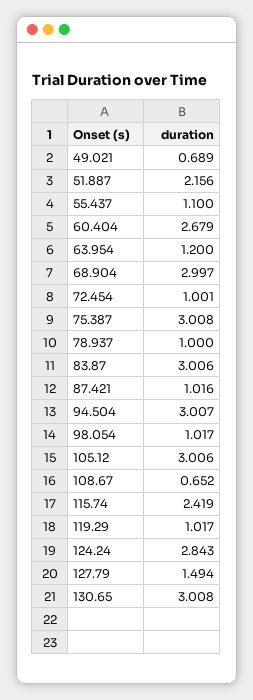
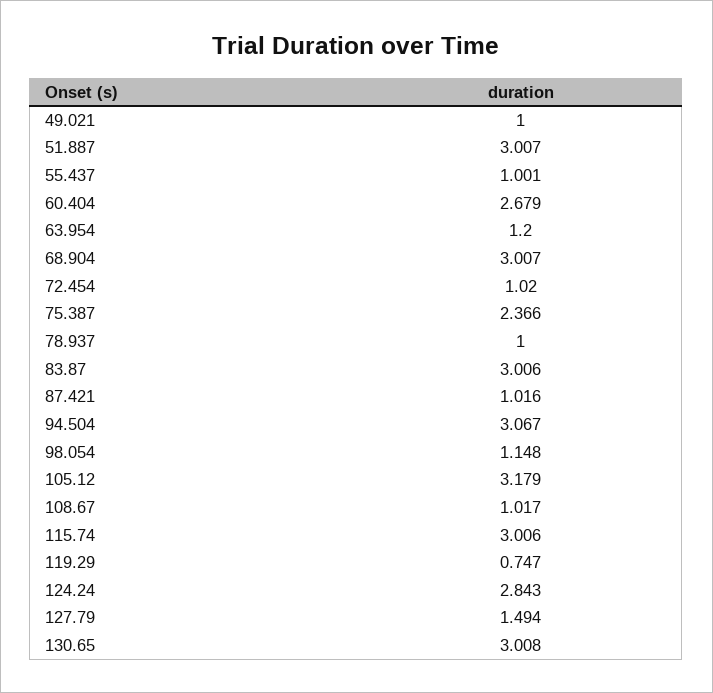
  {
-   "49.021": 0.689,
+   "49.021": 1,
-   "51.887": 2.156,
+   "51.887": 3.007,
-   "55.437": 1.1,
+   "55.437": 1.001,
    "60.404": 2.679,
    "63.954": 1.2,
-   "68.904": 2.997,
+   "68.904": 3.007,
-   "72.454": 1.001,
+   "72.454": 1.02,
-   "75.387": 3.008,
+   "75.387": 2.366,
    "78.937": 1,
    "83.87": 3.006,
    "87.421": 1.016,
-   "94.504": 3.007,
+   "94.504": 3.067,
-   "98.054": 1.017,
+   "98.054": 1.148,
-   "105.12": 3.006,
+   "105.12": 3.179,
-   "108.67": 0.652,
+   "108.67": 1.017,
-   "115.74": 2.419,
+   "115.74": 3.006,
-   "119.29": 1.017,
+   "119.29": 0.747,
    "124.24": 2.843,
    "127.79": 1.494,
    "130.65": 3.008
  }

